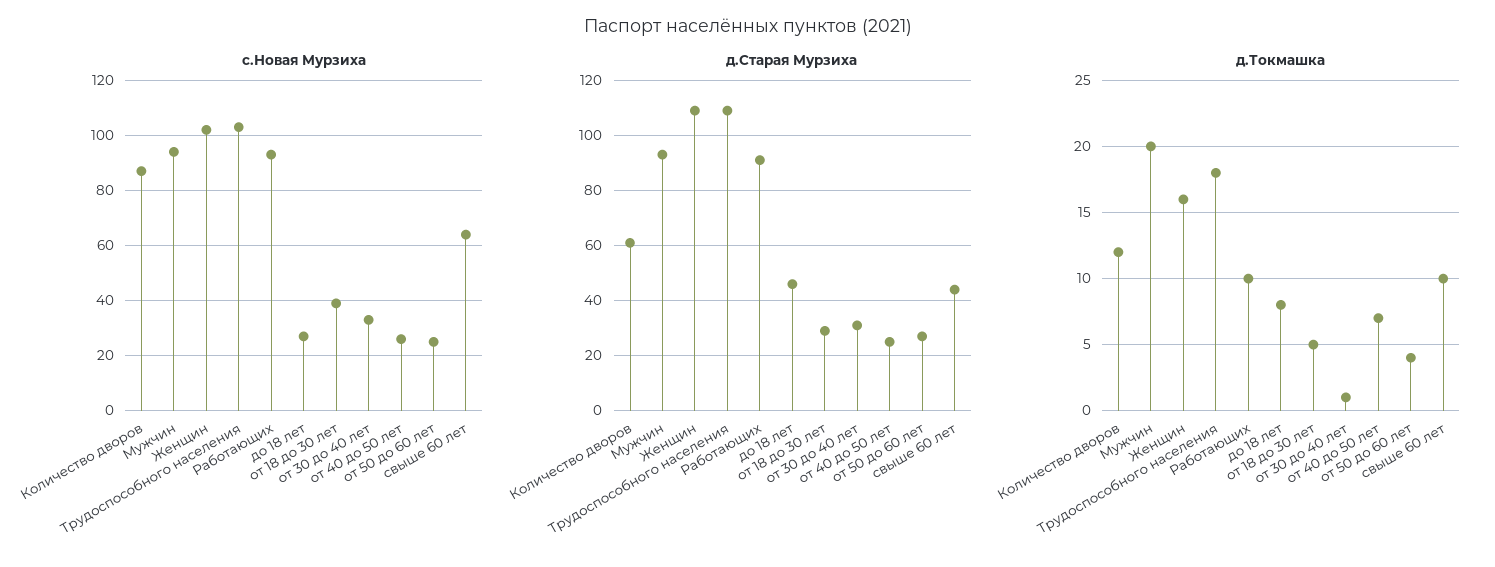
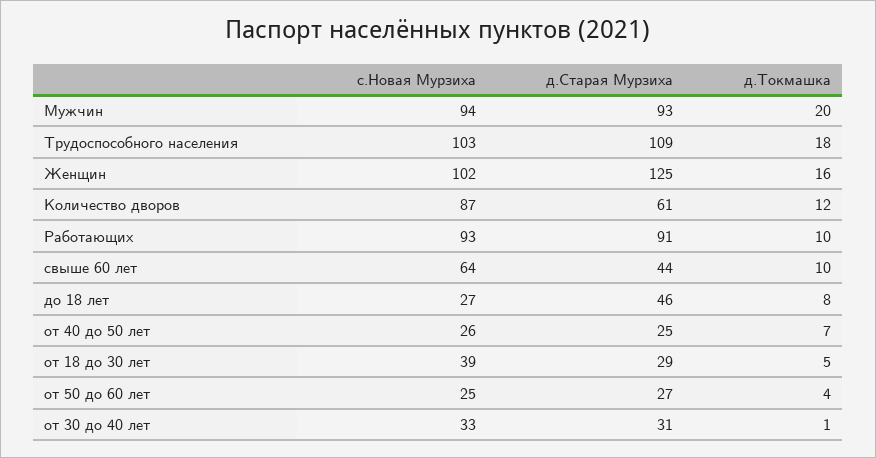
  {
    "с.Новая Мурзиха": {
      "Количество дворов": 87,
      "Мужчин": 94,
      "Женщин": 102,
      "Трудоспособного населения": 103,
      "Работающих": 93,
      "до 18 лет": 27,
      "от 18 до 30 лет": 39,
      "от 30 до 40 лет": 33,
      "от 40 до 50 лет": 26,
      "от 50 до 60 лет": 25,
      "свыше 60 лет": 64
    },
    "д.Старая Мурзиха": {
      "Количество дворов": 61,
      "Мужчин": 93,
-     "Женщин": 110,
+     "Женщин": 125,
      "Трудоспособного населения": 109,
      "Работающих": 91,
      "до 18 лет": 46,
      "от 18 до 30 лет": 29,
      "от 30 до 40 лет": 31,
      "от 40 до 50 лет": 25,
      "от 50 до 60 лет": 27,
      "свыше 60 лет": 44
    },
    "д.Токмашка": {
      "Количество дворов": 12,
      "Мужчин": 20,
      "Женщин": 16,
      "Трудоспособного населения": 18,
      "Работающих": 10,
      "до 18 лет": 8,
      "от 18 до 30 лет": 5,
      "от 30 до 40 лет": 1,
      "от 40 до 50 лет": 7,
      "от 50 до 60 лет": 4,
      "свыше 60 лет": 10
    }
  }

